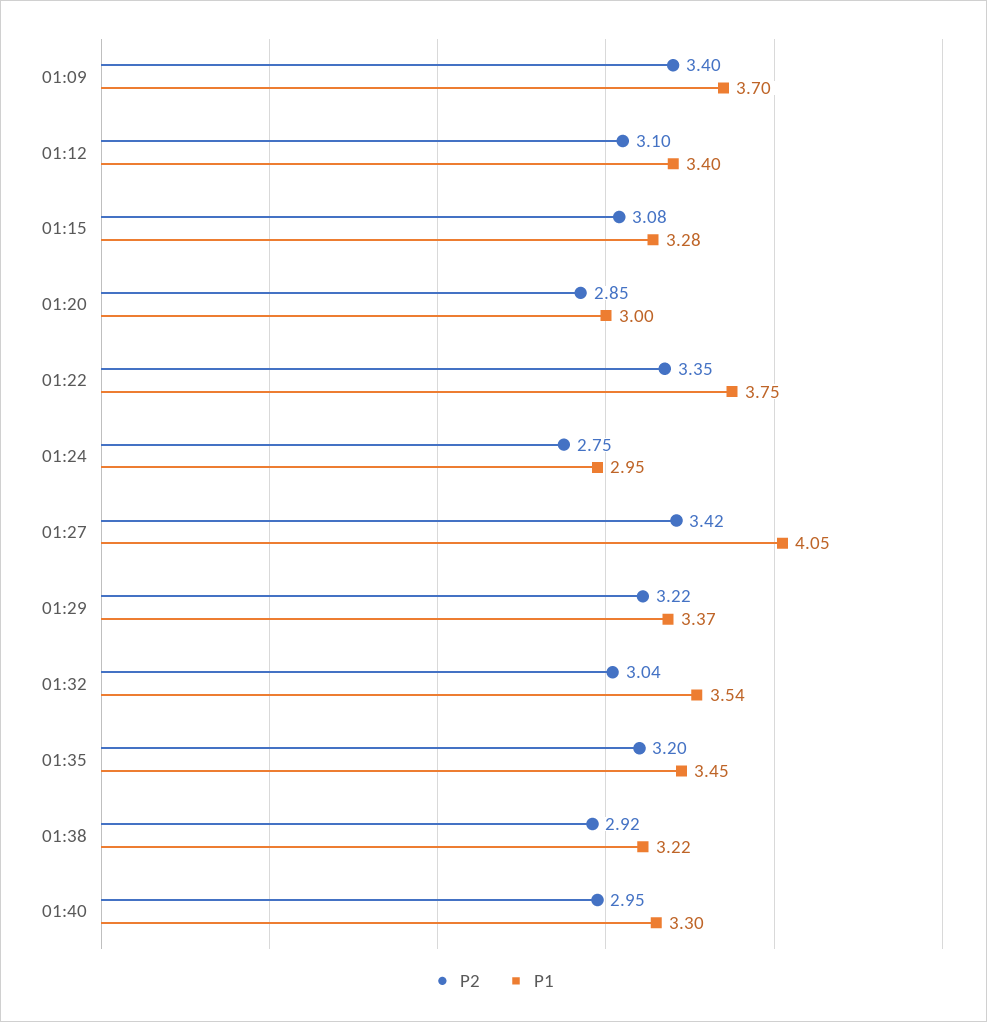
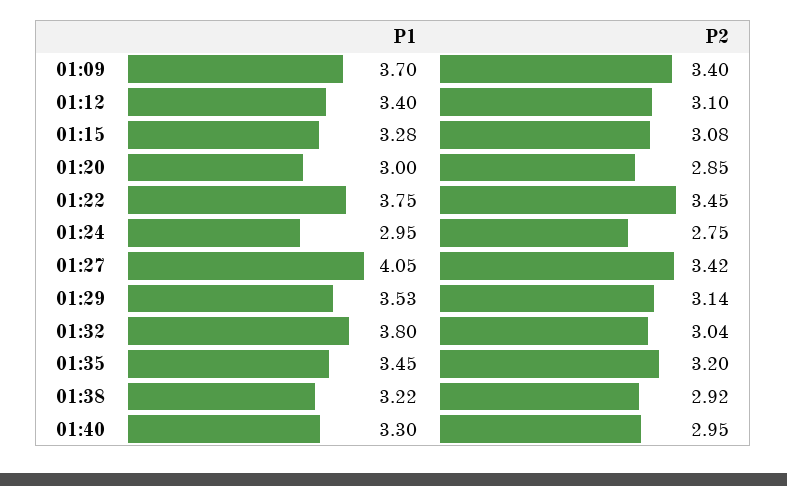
  {
    "P2": {
      "01:09": 3.4,
      "01:12": 3.1,
      "01:15": 3.08,
      "01:20": 2.85,
-     "01:22": 3.35,
+     "01:22": 3.45,
      "01:24": 2.75,
      "01:27": 3.42,
-     "01:29": 3.22,
+     "01:29": 3.14,
      "01:32": 3.04,
      "01:35": 3.2,
      "01:38": 2.92,
      "01:40": 2.95
    },
    "P1": {
      "01:09": 3.7,
      "01:12": 3.4,
      "01:15": 3.28,
      "01:20": 3,
      "01:22": 3.75,
      "01:24": 2.95,
      "01:27": 4.05,
-     "01:29": 3.37,
+     "01:29": 3.53,
-     "01:32": 3.54,
+     "01:32": 3.8,
      "01:35": 3.45,
      "01:38": 3.22,
      "01:40": 3.3
    }
  }

